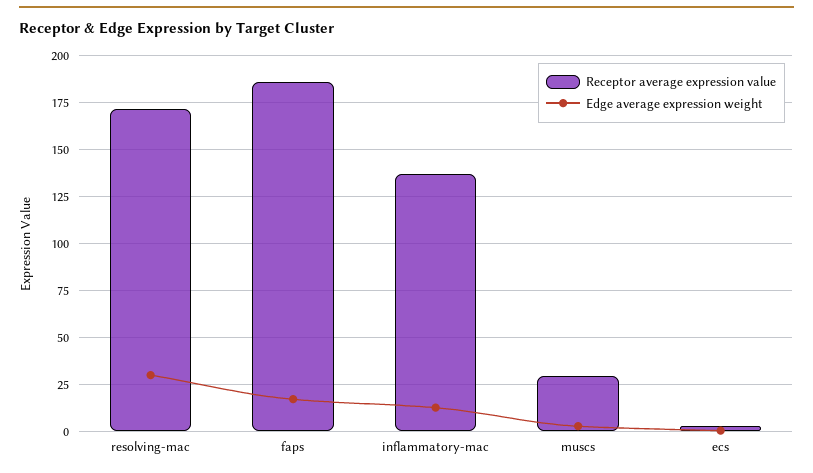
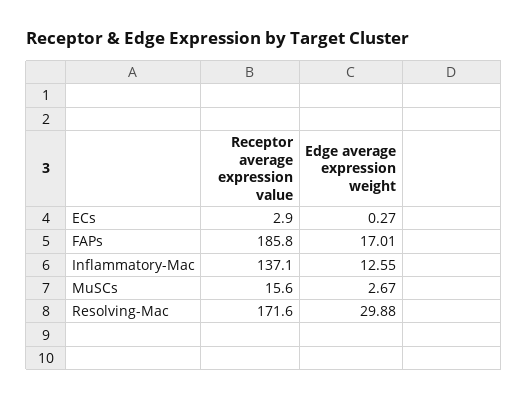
  {
    "Receptor average expression value": {
      "resolving-mac": 171.6,
      "faps": 185.8,
      "inflammatory-mac": 137.1,
-     "muscs": 30,
+     "muscs": 15.6,
      "ecs": 2.9
    },
    "Edge average expression weight": {
      "resolving-mac": 29.88,
      "faps": 17.01,
      "inflammatory-mac": 12.55,
      "muscs": 2.67,
      "ecs": 0.27
    }
  }

